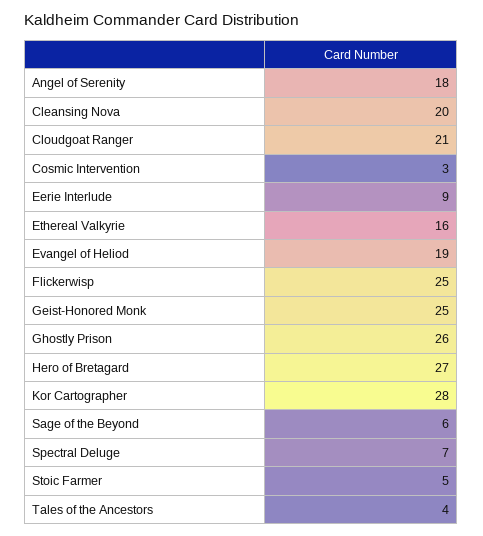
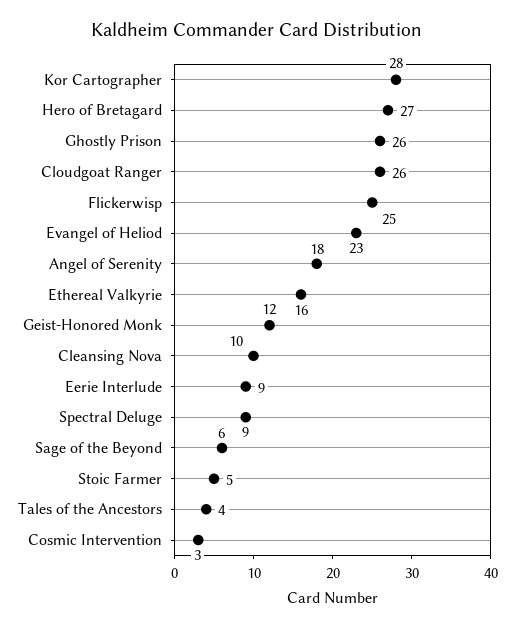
  {
    "Angel of Serenity": 18,
-   "Cleansing Nova": 20,
+   "Cleansing Nova": 10,
-   "Cloudgoat Ranger": 21,
+   "Cloudgoat Ranger": 26,
    "Cosmic Intervention": 3,
    "Eerie Interlude": 9,
    "Ethereal Valkyrie": 16,
-   "Evangel of Heliod": 19,
+   "Evangel of Heliod": 23,
    "Flickerwisp": 25,
-   "Geist-Honored Monk": 25,
+   "Geist-Honored Monk": 12,
    "Ghostly Prison": 26,
    "Hero of Bretagard": 27,
    "Kor Cartographer": 28,
    "Sage of the Beyond": 6,
-   "Spectral Deluge": 7,
+   "Spectral Deluge": 9,
    "Stoic Farmer": 5,
    "Tales of the Ancestors": 4
  }

